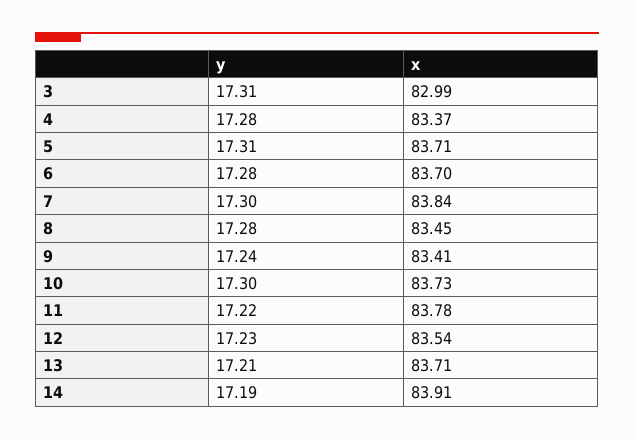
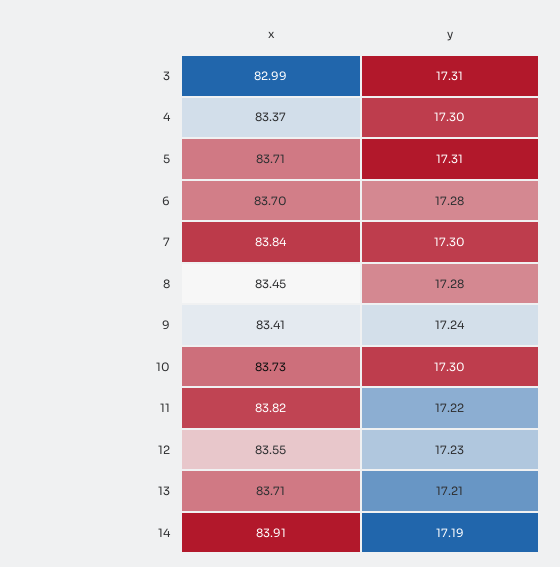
  {
    "y": {
      "3": 17.31,
-     "4": 17.28,
+     "4": 17.3,
      "5": 17.31,
      "6": 17.28,
      "7": 17.3,
      "8": 17.28,
      "9": 17.24,
      "10": 17.3,
      "11": 17.22,
      "12": 17.23,
      "13": 17.21,
      "14": 17.19
    },
    "x": {
      "3": 82.99,
      "4": 83.37,
      "5": 83.71,
      "6": 83.7,
      "7": 83.84,
      "8": 83.45,
      "9": 83.41,
      "10": 83.73,
-     "11": 83.78,
+     "11": 83.82,
-     "12": 83.54,
+     "12": 83.55,
      "13": 83.71,
      "14": 83.91
    }
  }

